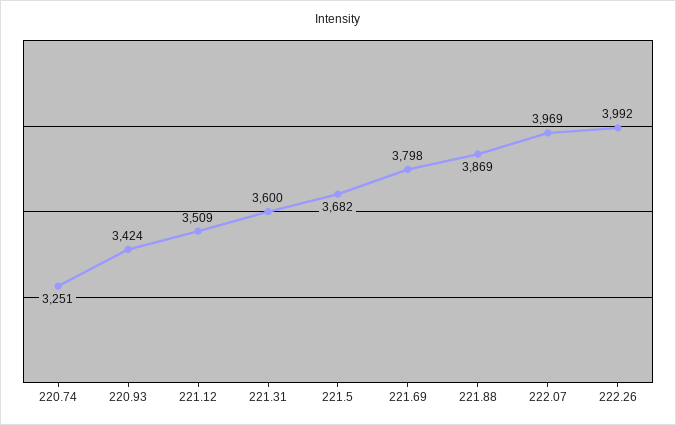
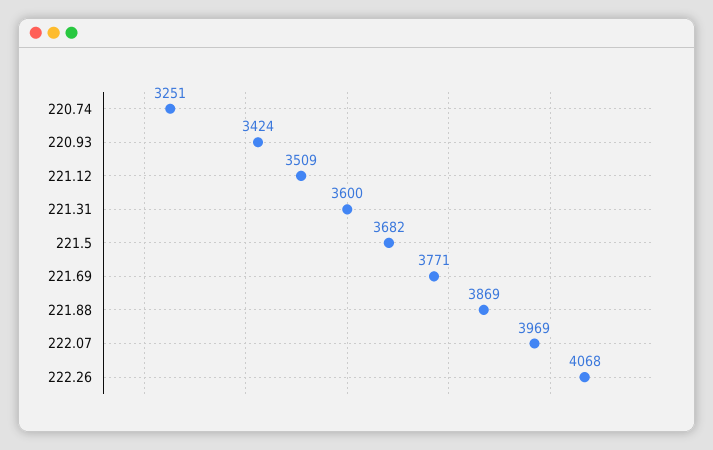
  {
    "220.74": 3251,
    "220.93": 3424,
    "221.12": 3509,
    "221.31": 3600,
    "221.5": 3682,
-   "221.69": 3798,
+   "221.69": 3771,
    "221.88": 3869,
    "222.07": 3969,
-   "222.26": 3992
+   "222.26": 4068
  }

